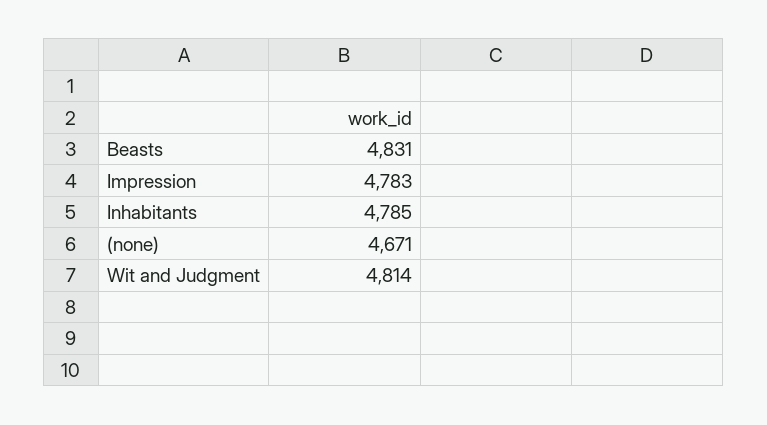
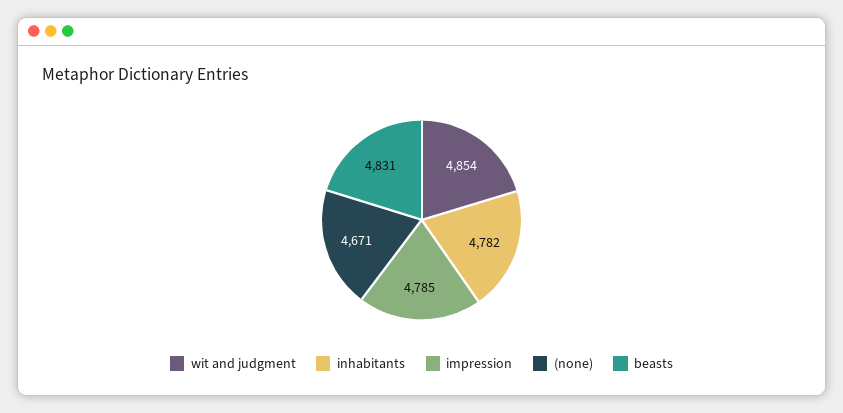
  {
    "Beasts": 4831,
-   "Impression": 4783,
+   "Impression": 4785,
-   "Inhabitants": 4785,
+   "Inhabitants": 4782,
    "(none)": 4671,
-   "Wit and Judgment": 4814
+   "Wit and Judgment": 4854
  }

